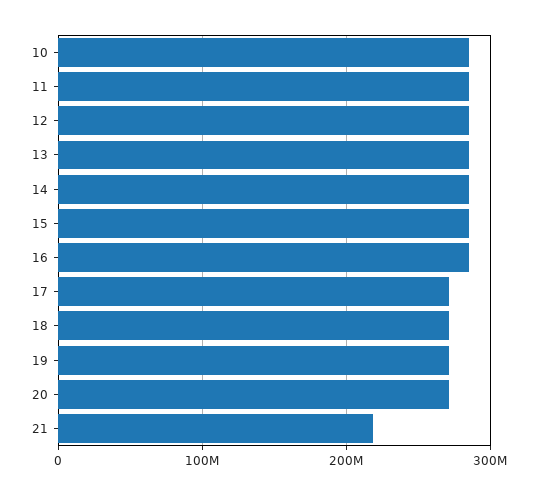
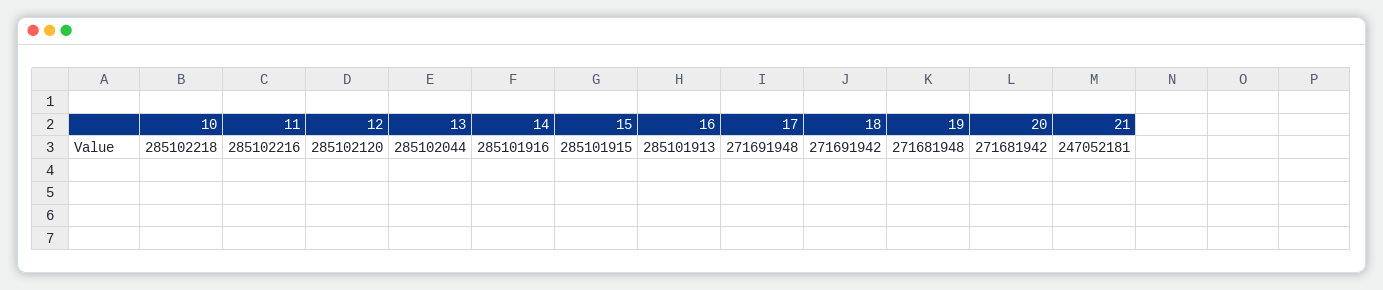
  {
    "10": 285102218,
    "11": 285102216,
    "12": 285102120,
    "13": 285102044,
    "14": 285101916,
    "15": 285101915,
    "16": 285101913,
    "17": 271691948,
    "18": 271691942,
    "19": 271681948,
    "20": 271681942,
-   "21": 220000000
+   "21": 247052181
  }

